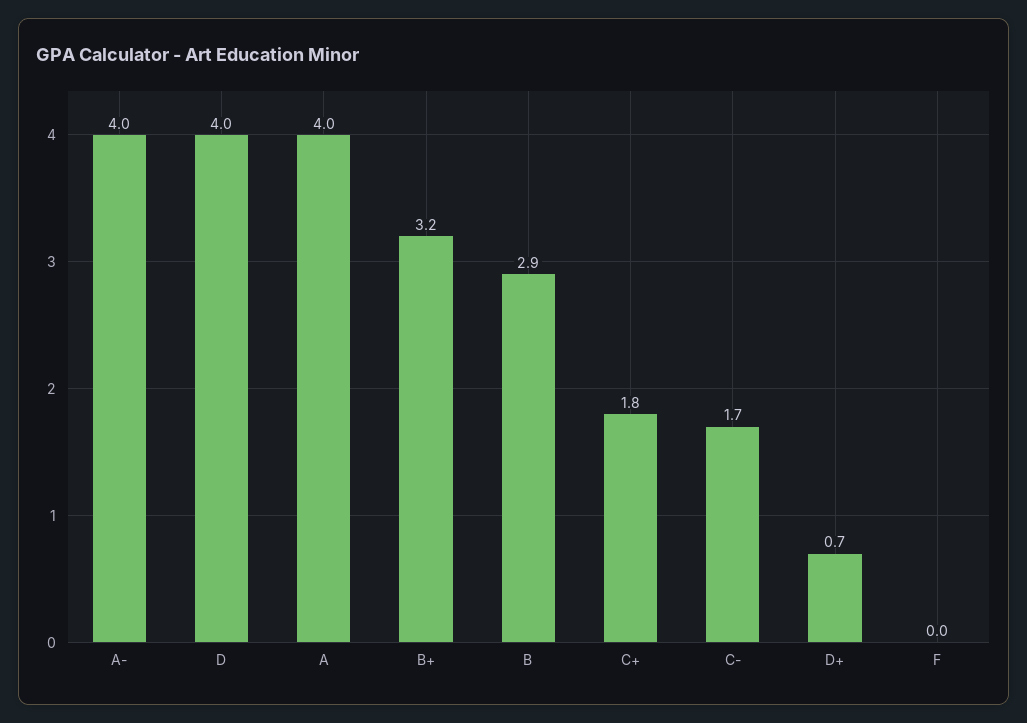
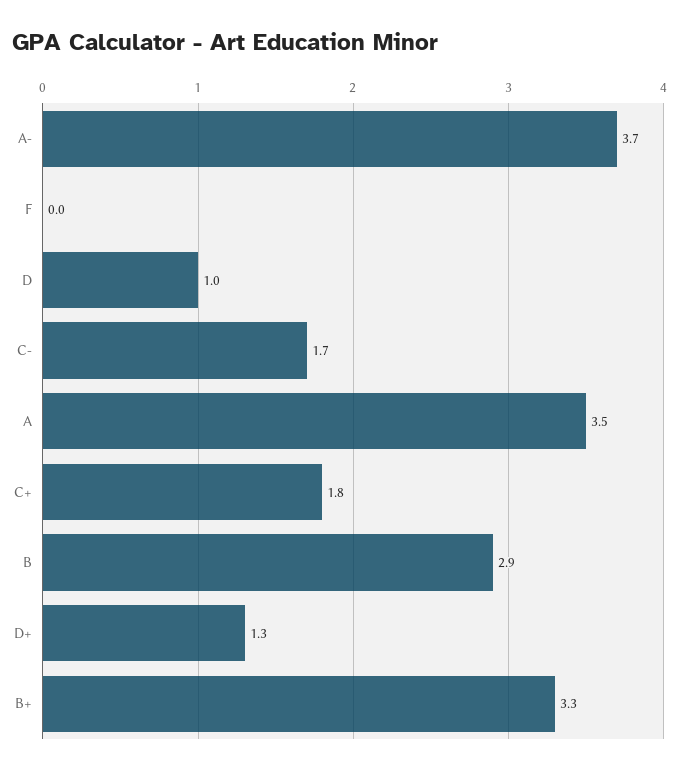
  {
-   "A-": 4,
+   "A-": 3.7,
-   "D": 4,
+   "D": 1,
-   "A": 4,
+   "A": 3.5,
-   "B+": 3.2,
+   "B+": 3.3,
    "B": 2.9,
    "C+": 1.8,
    "C-": 1.7,
-   "D+": 0.7,
+   "D+": 1.3,
    "F": 0
  }

